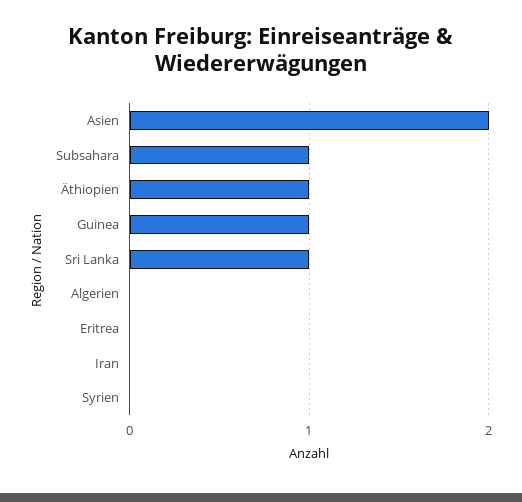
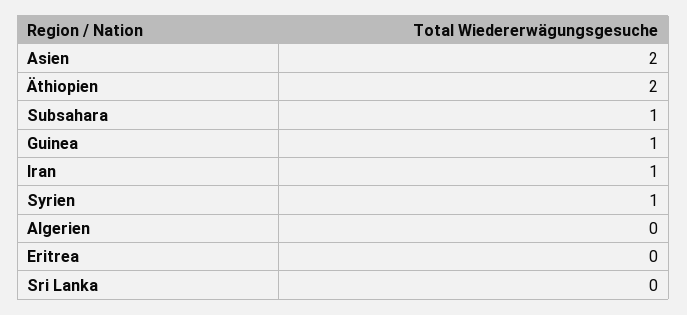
  {
    "Asien": 2,
    "Subsahara": 1,
-   "Äthiopien": 1,
+   "Äthiopien": 2,
    "Guinea": 1,
-   "Sri Lanka": 1,
+   "Sri Lanka": 0,
    "Algerien": 0,
    "Eritrea": 0,
-   "Iran": 0,
+   "Iran": 1,
-   "Syrien": 0
+   "Syrien": 1
  }

